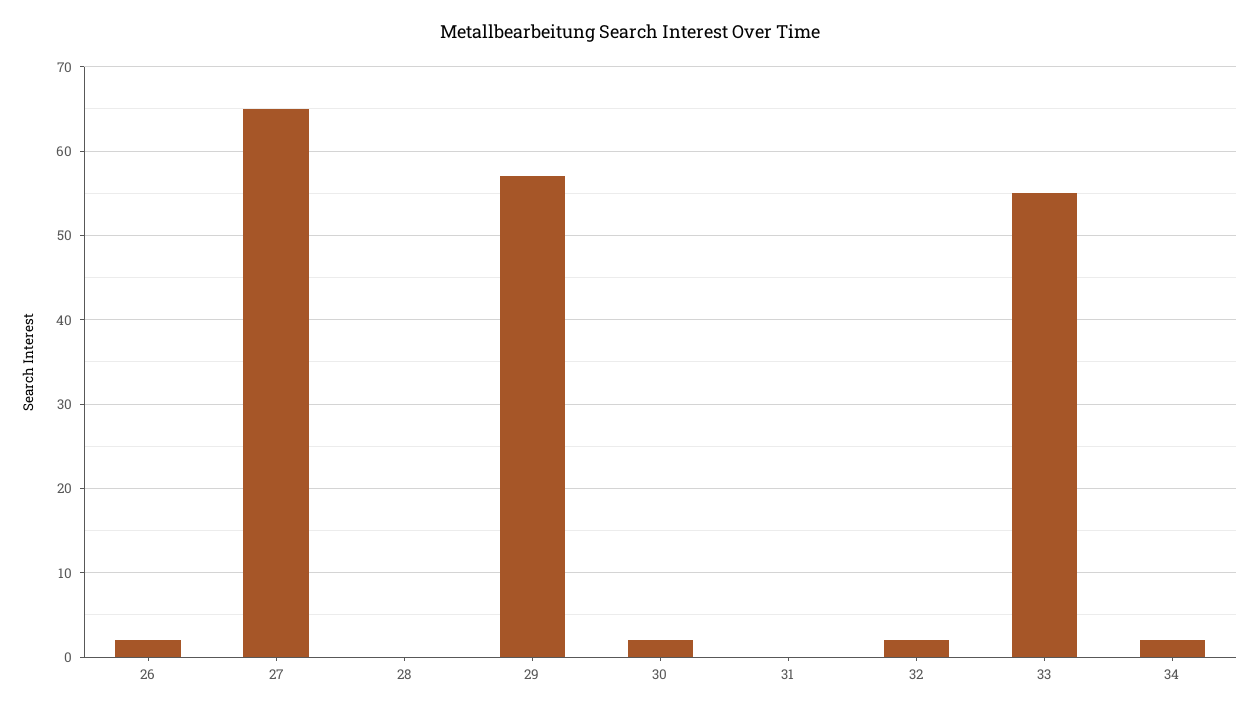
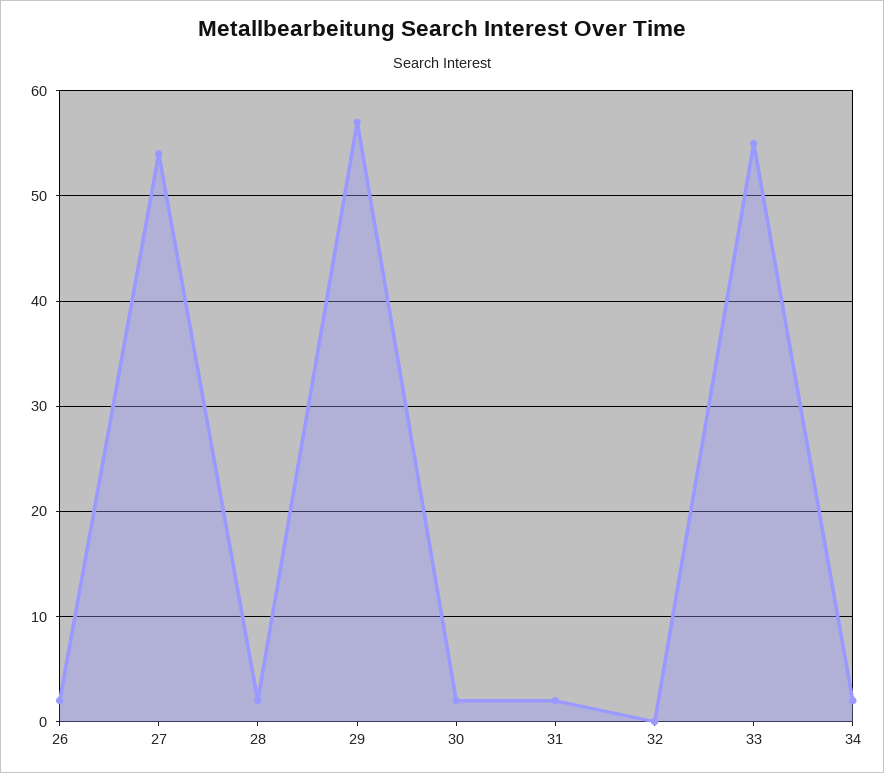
  {
    "26": 2,
-   "27": 65,
+   "27": 54,
-   "28": 0,
+   "28": 2,
    "29": 57,
    "30": 2,
-   "31": 0,
+   "31": 2,
-   "32": 2,
+   "32": 0,
    "33": 55,
    "34": 2
  }

